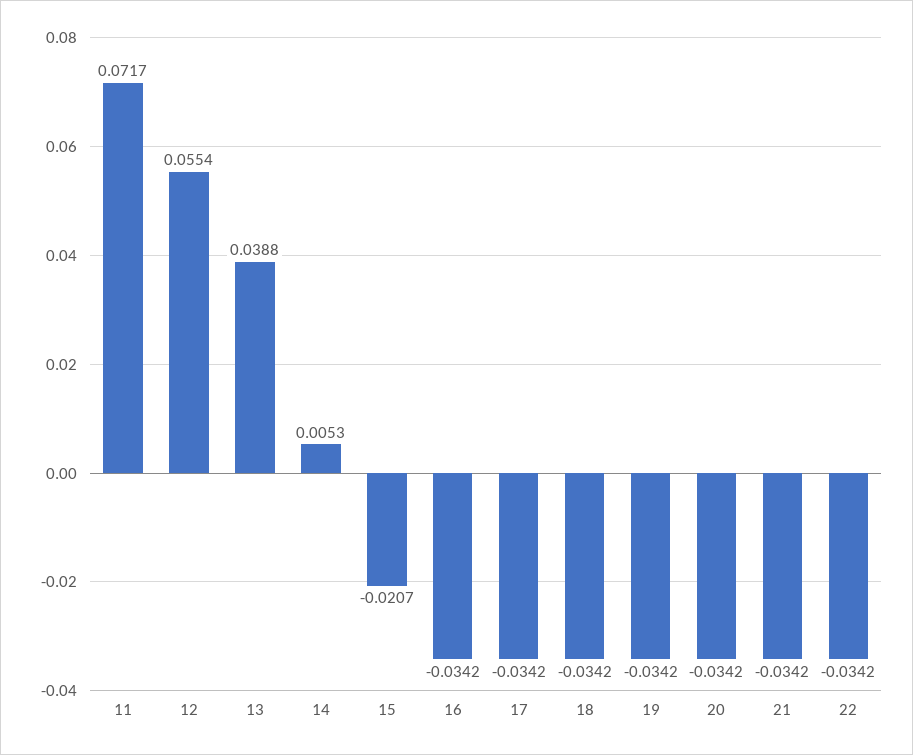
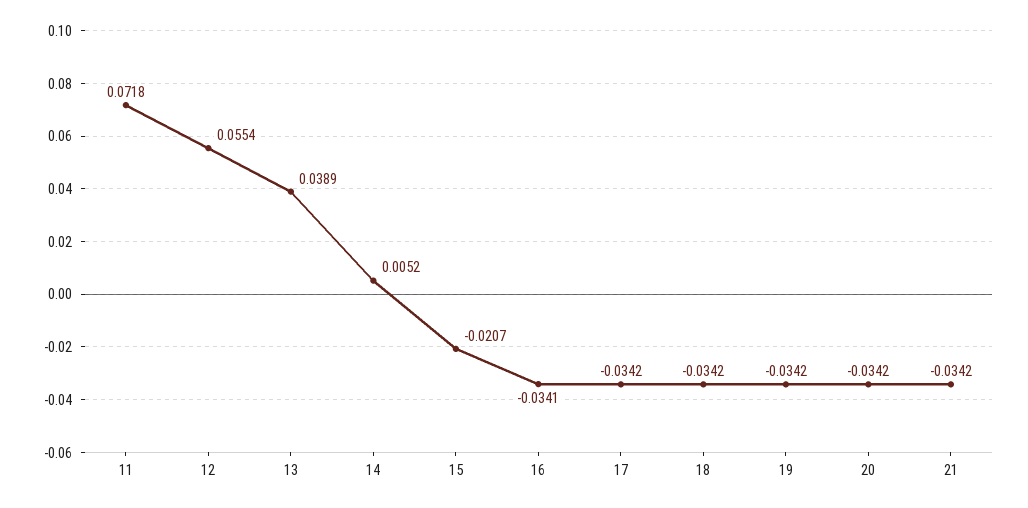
  {
-   "11": 0.0717,
+   "11": 0.0718,
    "12": 0.0554,
-   "13": 0.0388,
+   "13": 0.0389,
-   "14": 0.0053,
+   "14": 0.0052,
    "15": -0.0207,
-   "16": -0.0342,
+   "16": -0.0341,
    "17": -0.0342,
    "18": -0.0342,
    "19": -0.0342,
    "20": -0.0342,
-   "21": -0.0342,
+   "21": -0.0342
-   "22": -0.0342
  }

